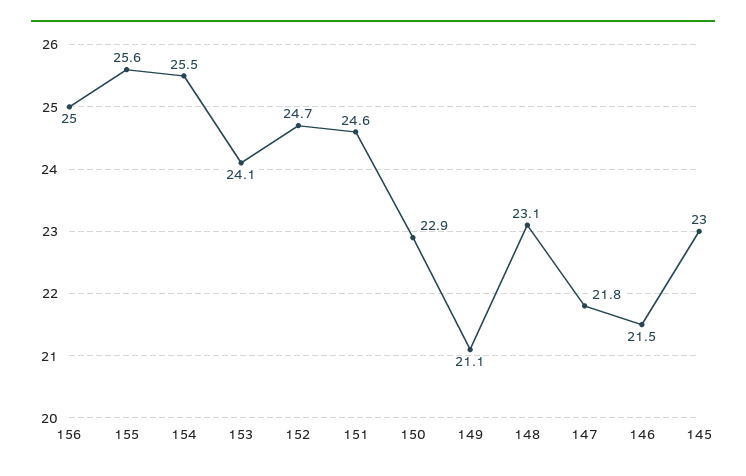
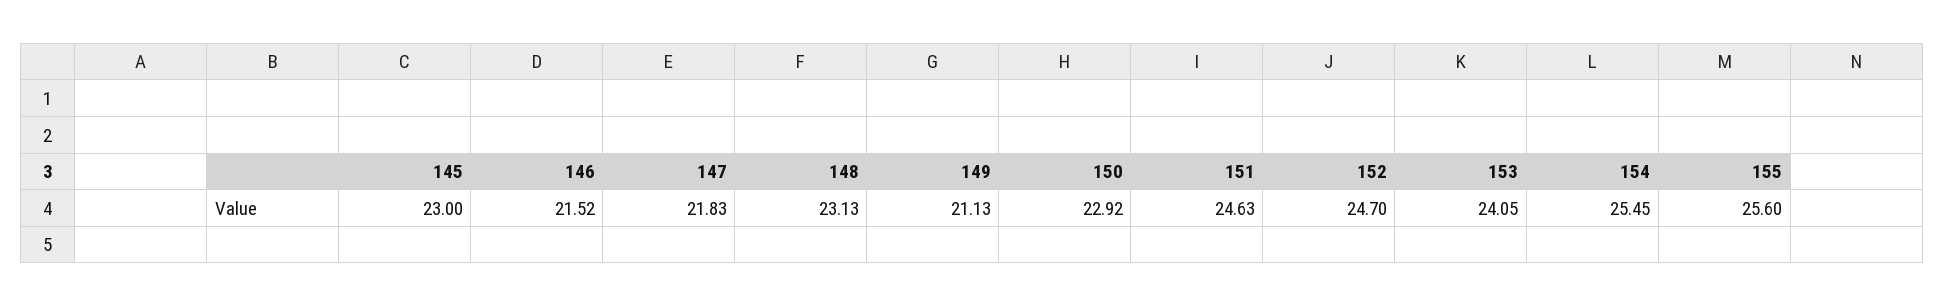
  {
-   "156": 25,
    "155": 25.6,
    "154": 25.45,
    "153": 24.05,
    "152": 24.7,
    "151": 24.63,
    "150": 22.92,
    "149": 21.13,
    "148": 23.13,
    "147": 21.83,
    "146": 21.52,
    "145": 23
  }

